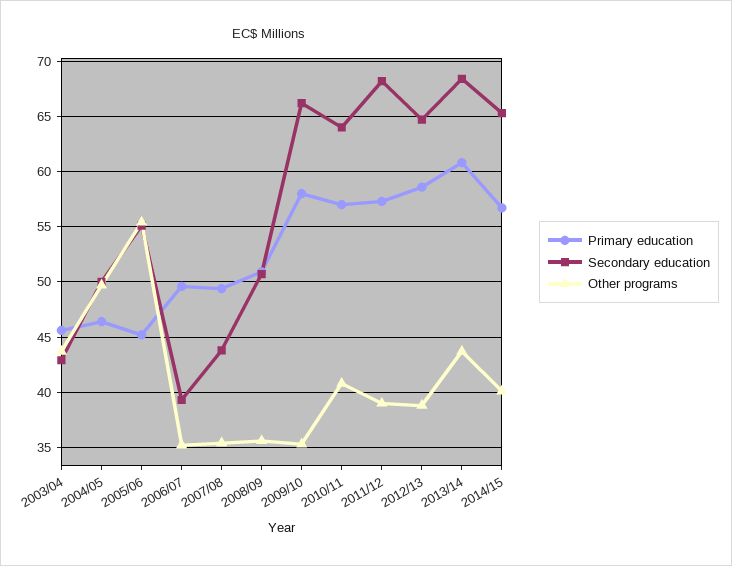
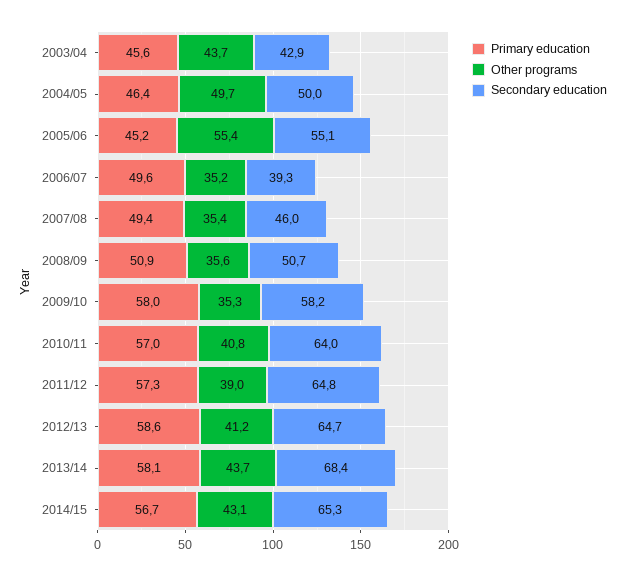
  {
    "Primary education": {
      "2003/04": 45.6,
      "2004/05": 46.4,
      "2005/06": 45.2,
      "2006/07": 49.6,
      "2007/08": 49.4,
      "2008/09": 50.9,
      "2009/10": 58,
      "2010/11": 57,
      "2011/12": 57.3,
      "2012/13": 58.6,
-     "2013/14": 61,
+     "2013/14": 58.1,
      "2014/15": 56.7
    },
    "Secondary education": {
      "2003/04": 42.9,
      "2004/05": 50,
      "2005/06": 55.1,
      "2006/07": 39.3,
-     "2007/08": 44,
+     "2007/08": 46,
      "2008/09": 50.7,
-     "2009/10": 66,
+     "2009/10": 58.2,
      "2010/11": 64,
-     "2011/12": 68,
+     "2011/12": 64.8,
      "2012/13": 64.7,
      "2013/14": 68.4,
      "2014/15": 65.3
    },
    "Other programs": {
      "2003/04": 43.7,
      "2004/05": 49.7,
      "2005/06": 55.4,
      "2006/07": 35.2,
      "2007/08": 35.4,
      "2008/09": 35.6,
      "2009/10": 35.3,
      "2010/11": 40.8,
      "2011/12": 39,
-     "2012/13": 39,
+     "2012/13": 41.2,
      "2013/14": 43.7,
-     "2014/15": 40
+     "2014/15": 43.1
    }
  }

